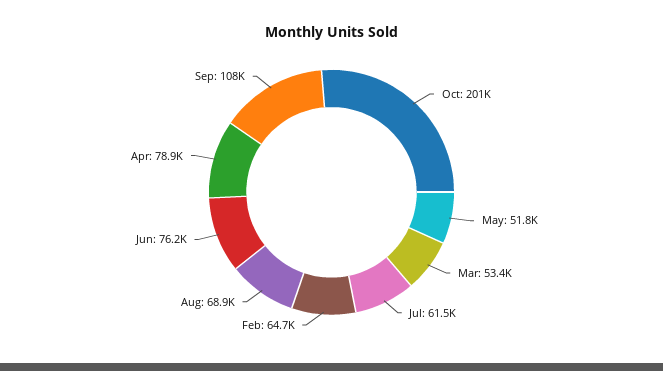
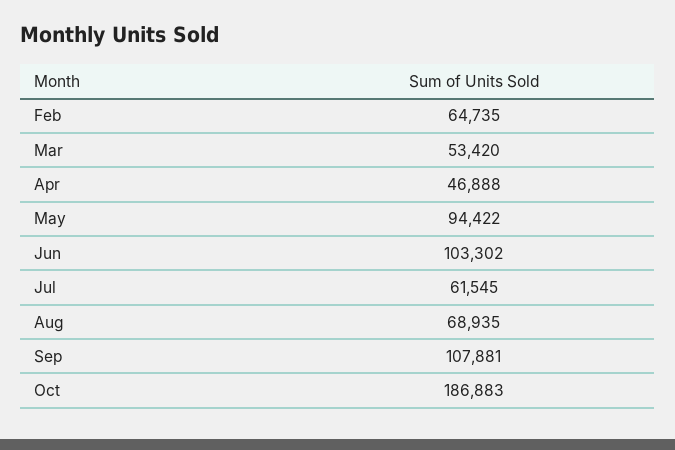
  {
-   "Oct": 201000,
+   "Oct": 186883,
-   "May": 51800,
+   "May": 94422,
    "Mar": 53420,
    "Jul": 61545,
    "Feb": 64735,
    "Aug": 68935,
-   "Jun": 76200,
+   "Jun": 103302,
-   "Apr": 78900,
+   "Apr": 46888,
    "Sep": 107881
  }

